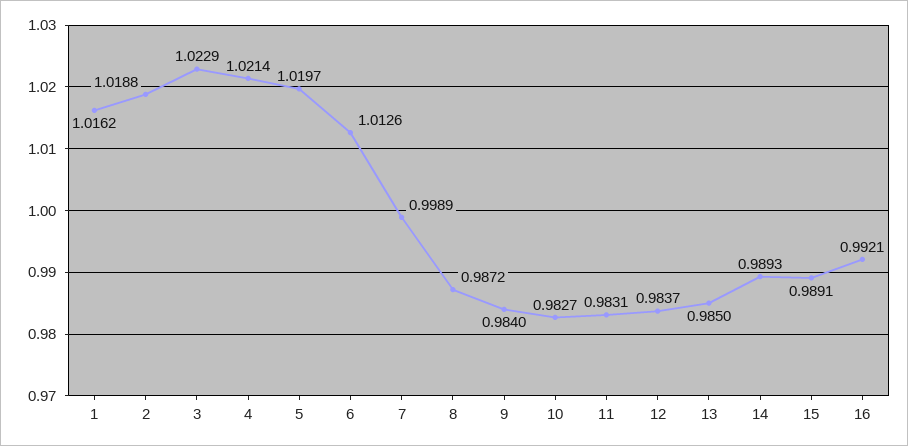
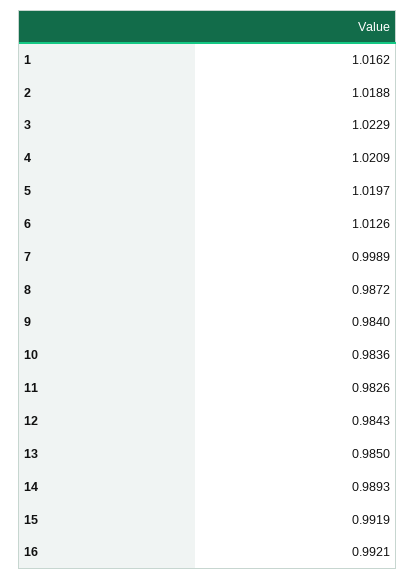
  {
    "1": 1.0162,
    "2": 1.0188,
    "3": 1.0229,
-   "4": 1.0214,
+   "4": 1.0209,
    "5": 1.0197,
    "6": 1.0126,
    "7": 0.9989,
    "8": 0.9872,
    "9": 0.984,
-   "10": 0.9827,
+   "10": 0.9836,
-   "11": 0.9831,
+   "11": 0.9826,
-   "12": 0.9837,
+   "12": 0.9843,
    "13": 0.985,
    "14": 0.9893,
-   "15": 0.9891,
+   "15": 0.9919,
    "16": 0.9921
  }

